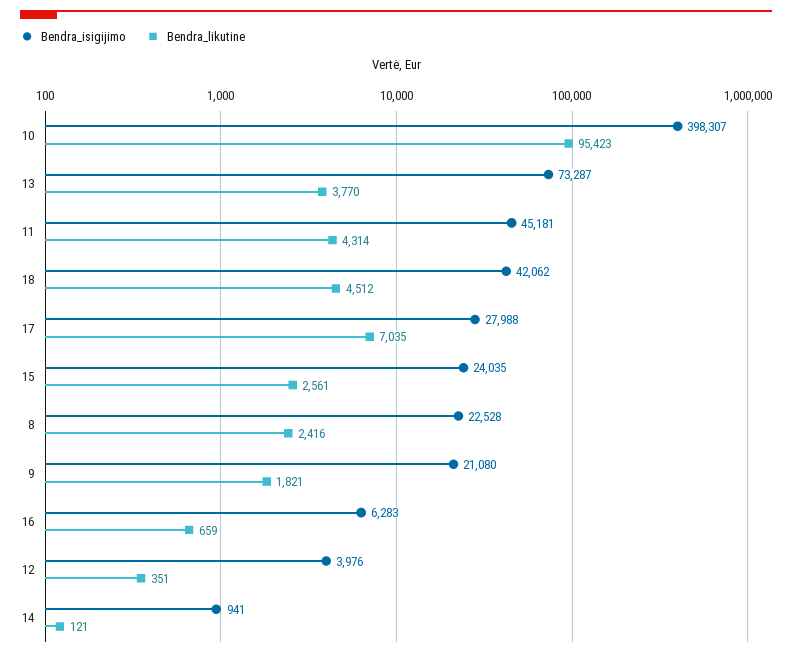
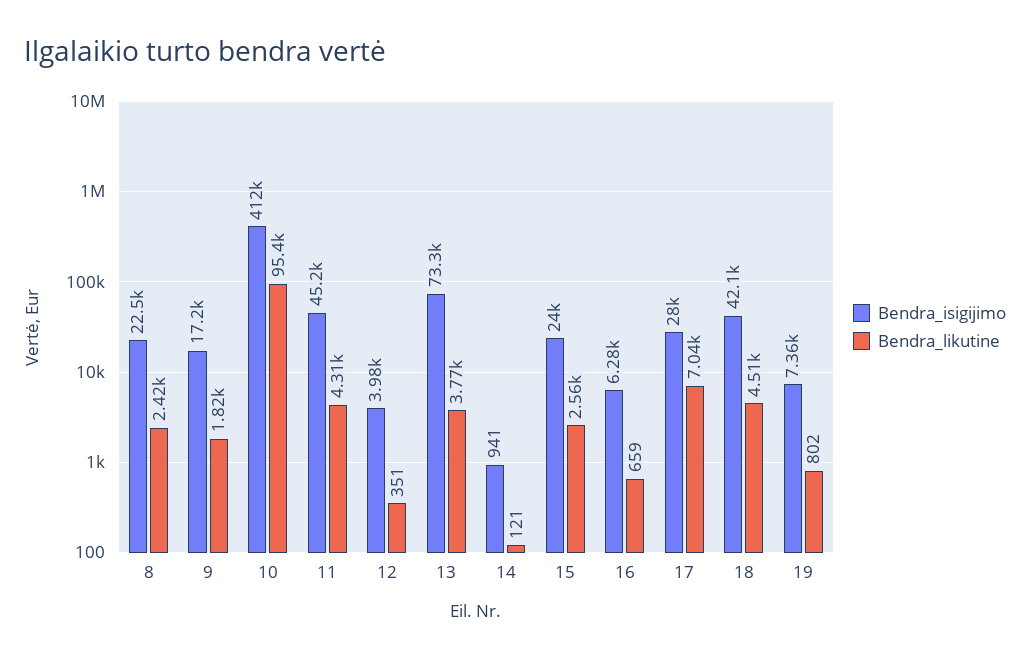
  {
    "Bendra_isigijimo": {
-     "10": 398307,
+     "10": 412000,
      "13": 73287,
      "11": 45181,
      "18": 42062,
      "17": 27988,
      "15": 24035,
      "8": 22528,
-     "9": 21080,
+     "9": 17200,
      "16": 6283,
      "12": 3976,
-     "14": 941
+     "14": 941,
+     "19": 7360
    },
    "Bendra_likutine": {
      "10": 95423,
      "13": 3770,
      "11": 4314,
      "18": 4512,
      "17": 7035,
      "15": 2561,
      "8": 2416,
      "9": 1821,
      "16": 659,
      "12": 351,
-     "14": 121
+     "14": 121,
+     "19": 802
    }
  }

